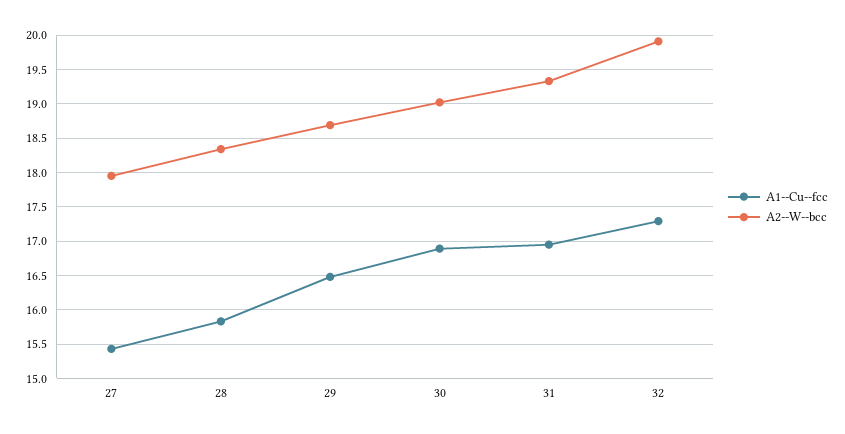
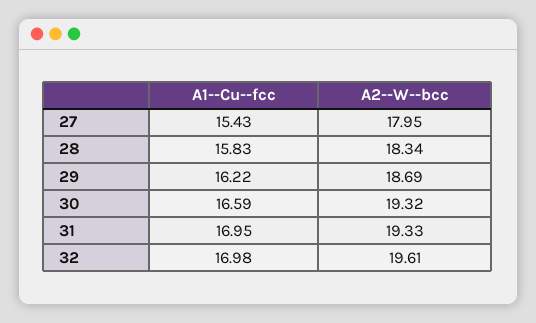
  {
    "A1--Cu--fcc": {
      "27": 15.43,
      "28": 15.83,
-     "29": 16.5,
+     "29": 16.22,
-     "30": 16.9,
+     "30": 16.59,
      "31": 16.95,
-     "32": 17.3
+     "32": 16.98
    },
    "A2--W--bcc": {
      "27": 17.95,
      "28": 18.34,
      "29": 18.69,
-     "30": 19,
+     "30": 19.32,
      "31": 19.33,
-     "32": 19.9
+     "32": 19.61
    }
  }

